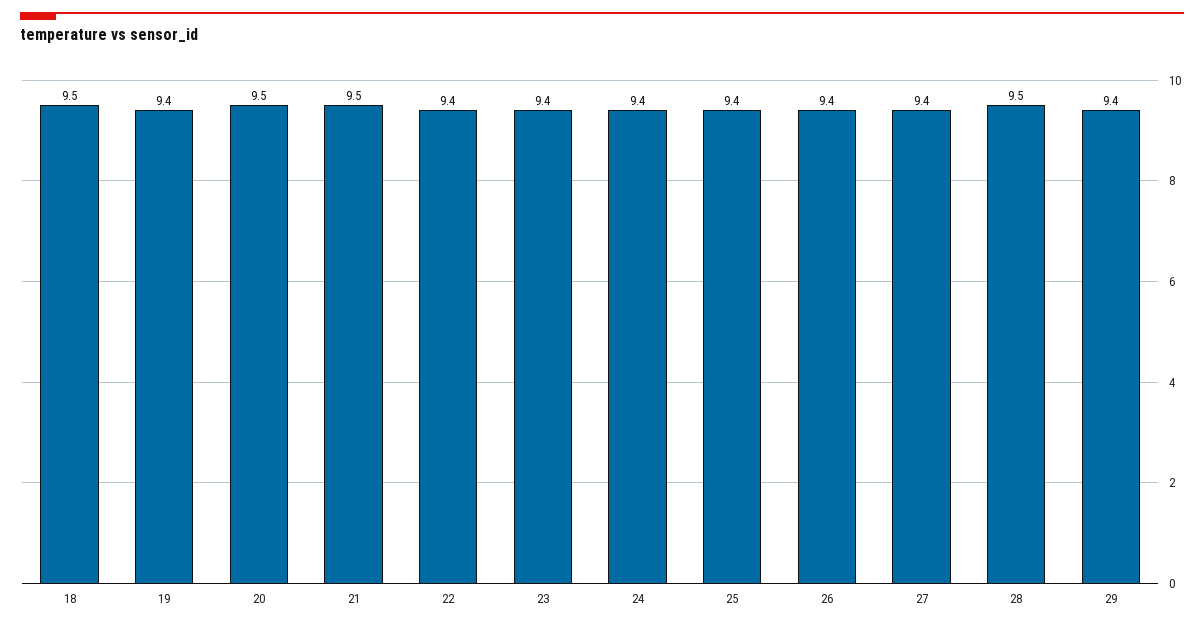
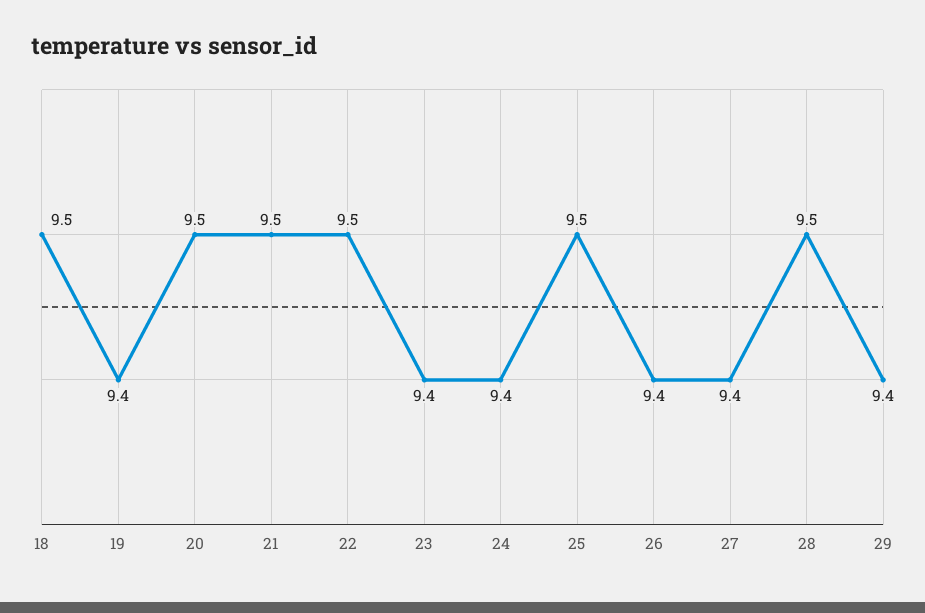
  {
    "18": 9.5,
    "19": 9.4,
    "20": 9.5,
    "21": 9.5,
-   "22": 9.4,
+   "22": 9.5,
    "23": 9.4,
    "24": 9.4,
-   "25": 9.4,
+   "25": 9.5,
    "26": 9.4,
    "27": 9.4,
    "28": 9.5,
    "29": 9.4
  }

